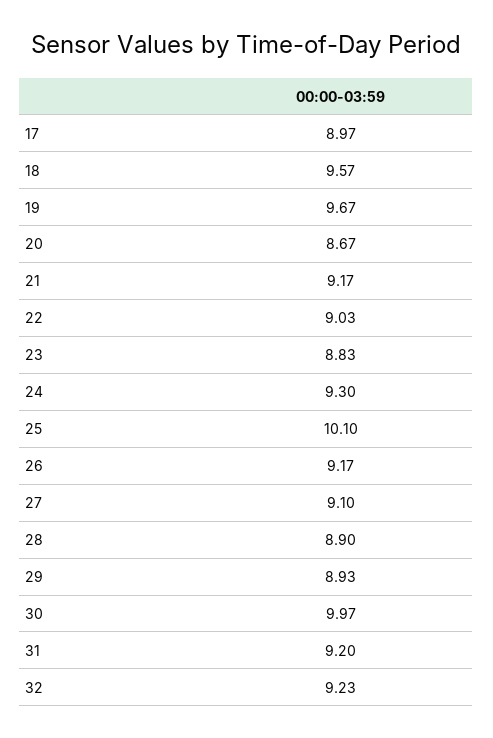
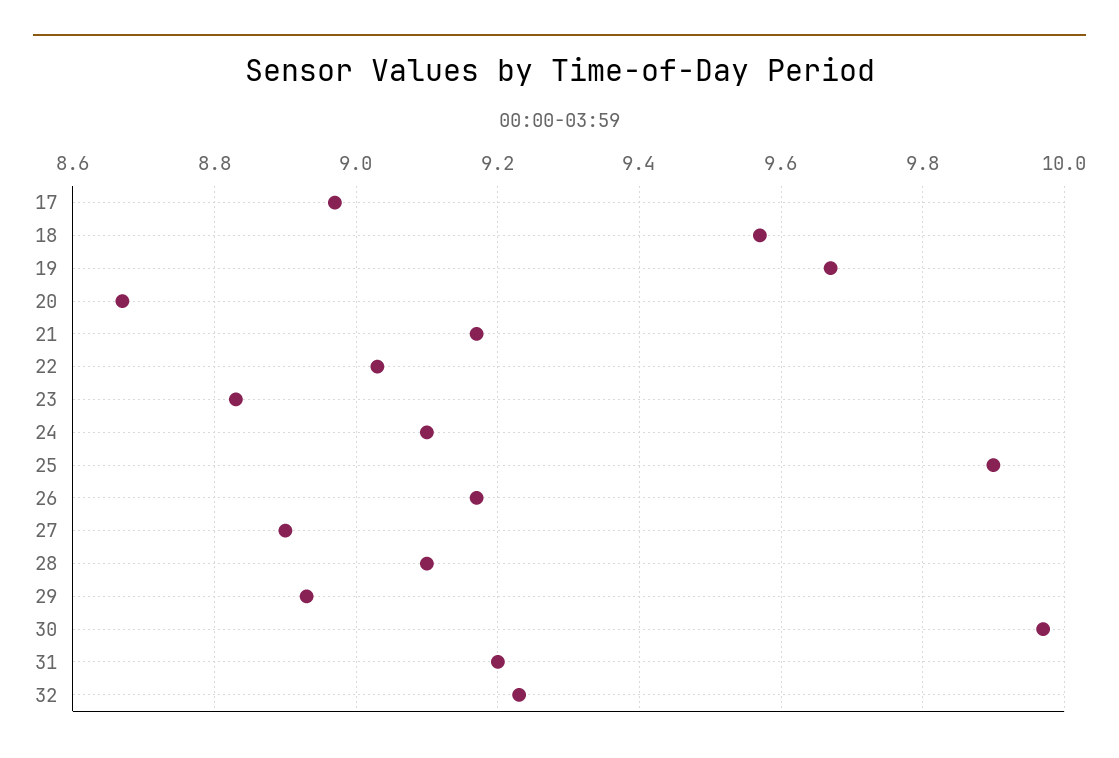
  {
    "17": 8.97,
    "18": 9.57,
    "19": 9.67,
    "20": 8.67,
    "21": 9.17,
    "22": 9.03,
    "23": 8.83,
-   "24": 9.3,
+   "24": 9.1,
-   "25": 10.1,
+   "25": 9.9,
    "26": 9.17,
-   "27": 9.1,
+   "27": 8.9,
-   "28": 8.9,
+   "28": 9.1,
    "29": 8.93,
    "30": 9.97,
    "31": 9.2,
    "32": 9.23
  }

